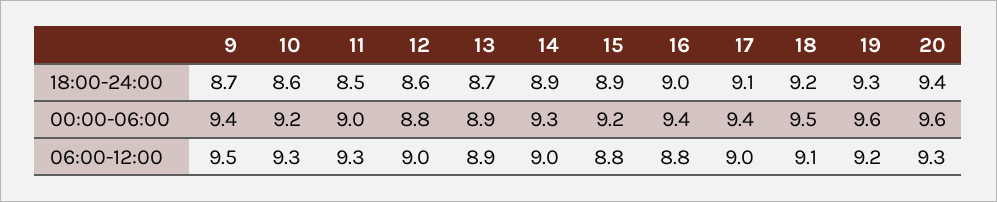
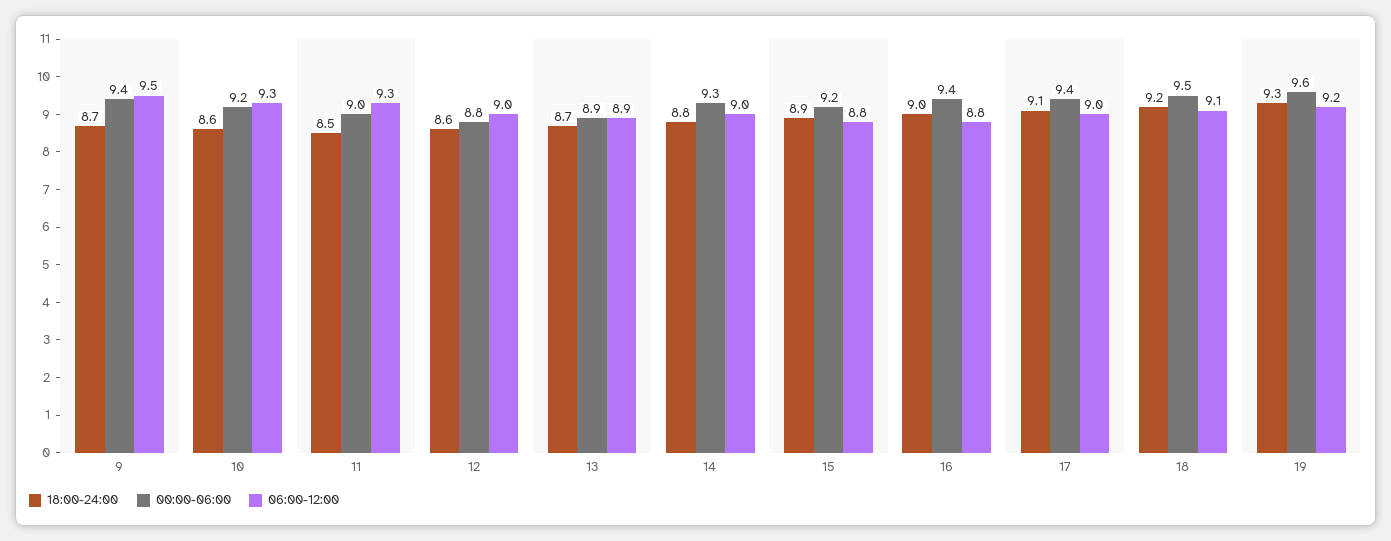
  {
    "18:00-24:00": {
      "9": 8.7,
      "10": 8.6,
      "11": 8.5,
      "12": 8.6,
      "13": 8.7,
-     "14": 8.9,
+     "14": 8.8,
      "15": 8.9,
      "16": 9,
      "17": 9.1,
      "18": 9.2,
-     "19": 9.3,
+     "19": 9.3
-     "20": 9.4
    },
    "00:00-06:00": {
      "9": 9.4,
      "10": 9.2,
      "11": 9,
      "12": 8.8,
      "13": 8.9,
      "14": 9.3,
      "15": 9.2,
      "16": 9.4,
      "17": 9.4,
      "18": 9.5,
-     "19": 9.6,
+     "19": 9.6
-     "20": 9.6
    },
    "06:00-12:00": {
      "9": 9.5,
      "10": 9.3,
      "11": 9.3,
      "12": 9,
      "13": 8.9,
      "14": 9,
      "15": 8.8,
      "16": 8.8,
      "17": 9,
      "18": 9.1,
-     "19": 9.2,
+     "19": 9.2
-     "20": 9.3
    }
  }

